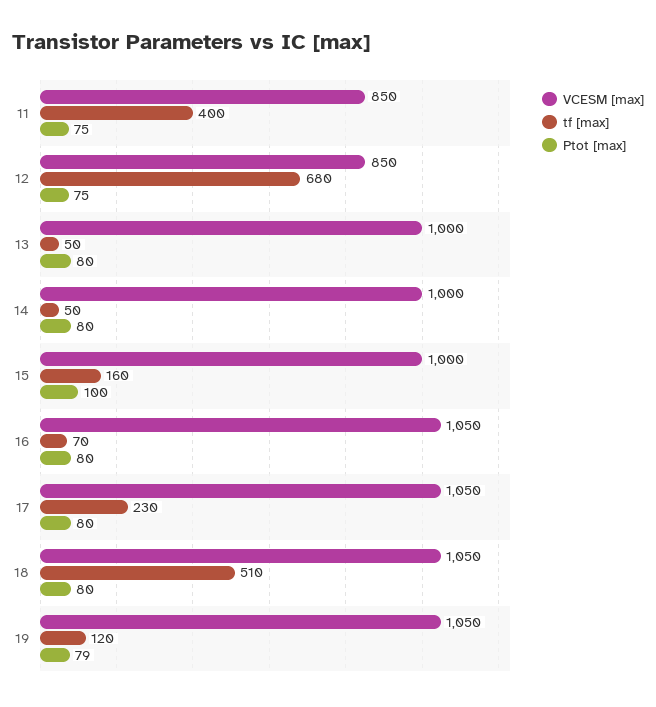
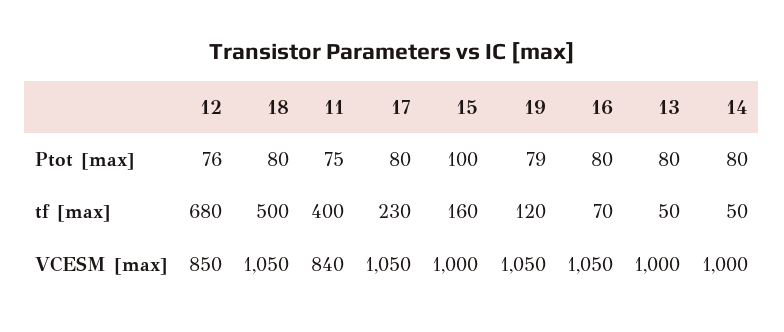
  {
    "VCESM [max]": {
-     "11": 850,
+     "11": 840,
      "12": 850,
      "13": 1000,
      "14": 1000,
      "15": 1000,
      "16": 1050,
      "17": 1050,
      "18": 1050,
      "19": 1050
    },
    "tf [max]": {
      "11": 400,
      "12": 680,
      "13": 50,
      "14": 50,
      "15": 160,
      "16": 70,
      "17": 230,
-     "18": 510,
+     "18": 500,
      "19": 120
    },
    "Ptot [max]": {
      "11": 75,
-     "12": 75,
+     "12": 76,
      "13": 80,
      "14": 80,
      "15": 100,
      "16": 80,
      "17": 80,
      "18": 80,
      "19": 79
    }
  }

